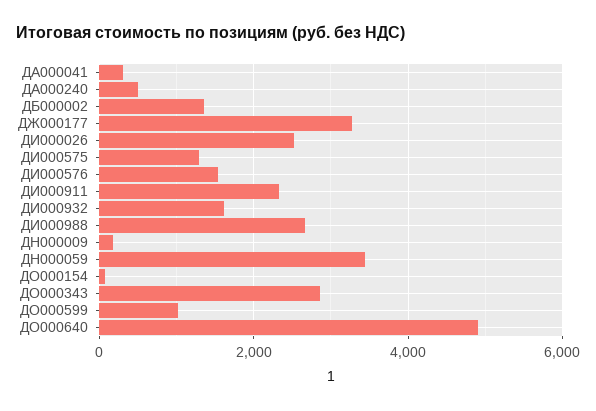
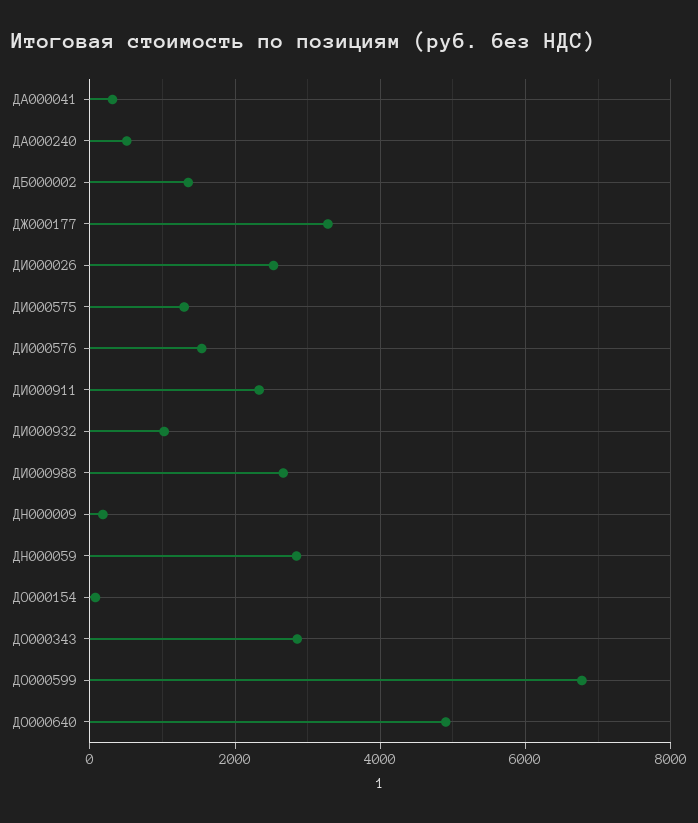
  {
    "ДА000041": 400,
    "ДА000240": 600,
    "ДБ000002": 1400,
    "ДЖ000177": 3200,
    "ДИ000026": 2600,
    "ДИ000575": 1200,
    "ДИ000576": 1600,
    "ДИ000911": 2400,
-   "ДИ000932": 1600,
+   "ДИ000932": 1000,
    "ДИ000988": 2600,
    "ДН000009": 200,
-   "ДН000059": 3400,
+   "ДН000059": 2800,
    "ДО000154": 0,
    "ДО000343": 2800,
-   "ДО000599": 1000,
+   "ДО000599": 6800,
    "ДО000640": 5000
  }

